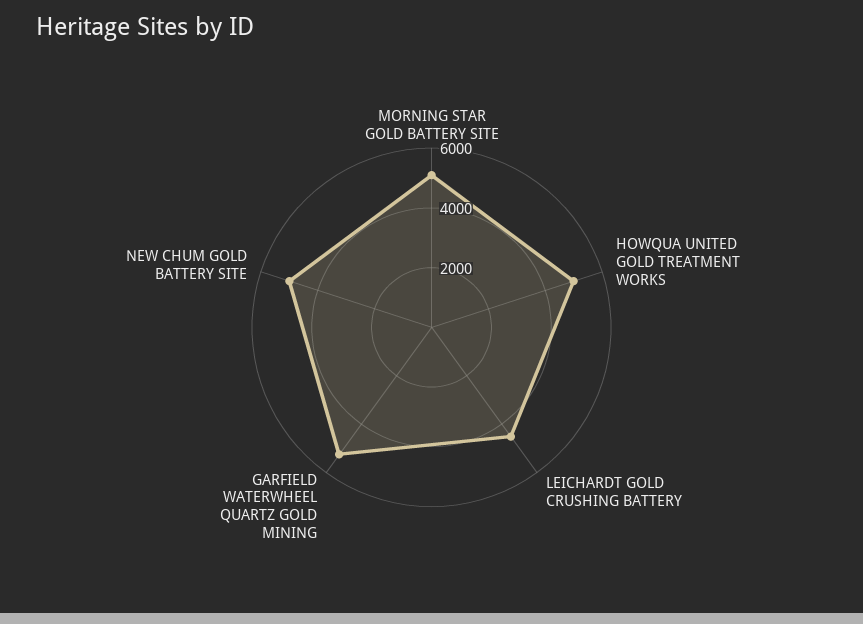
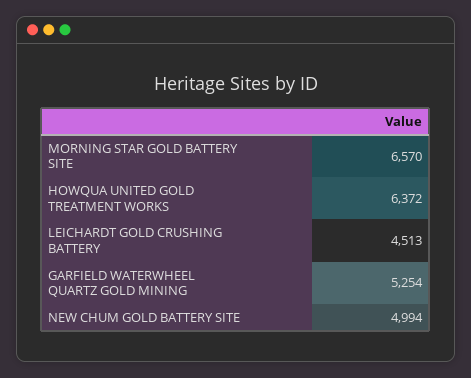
  {
-   "MORNING STAR GOLD BATTERY SITE": 5000,
+   "MORNING STAR GOLD BATTERY SITE": 6570,
-   "HOWQUA UNITED GOLD TREATMENT WORKS": 5000,
+   "HOWQUA UNITED GOLD TREATMENT WORKS": 6372,
    "LEICHARDT GOLD CRUSHING BATTERY": 4513,
    "GARFIELD WATERWHEEL QUARTZ GOLD MINING": 5254,
    "NEW CHUM GOLD BATTERY SITE": 4994
  }

